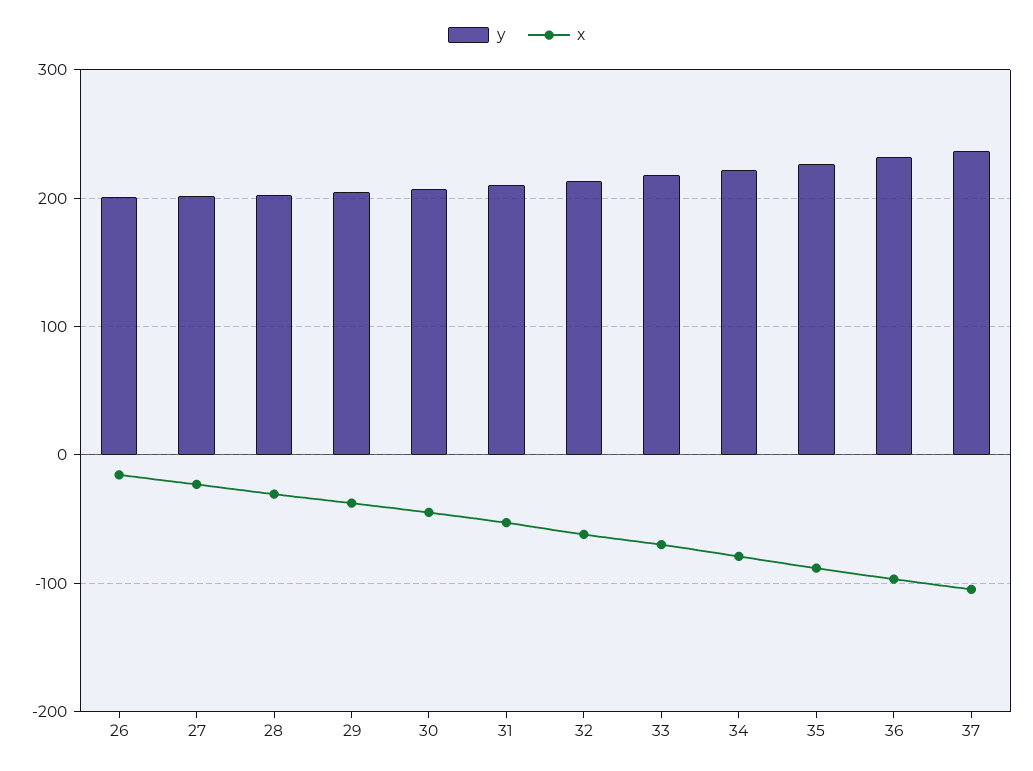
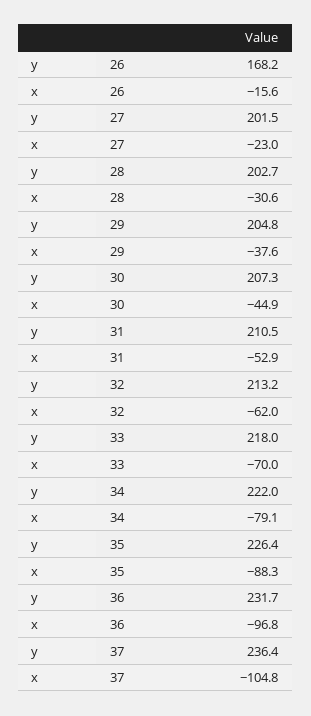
  {
    "y": {
-     "26": 200,
+     "26": 168.2,
      "27": 201.5,
      "28": 202.7,
      "29": 204.8,
      "30": 207.3,
      "31": 210.5,
      "32": 213.2,
      "33": 218,
      "34": 222,
      "35": 226.4,
      "36": 231.7,
      "37": 236.4
    },
    "x": {
      "26": -15.6,
      "27": -23,
      "28": -30.6,
      "29": -37.6,
      "30": -44.9,
      "31": -52.9,
      "32": -62,
      "33": -70,
      "34": -79.1,
      "35": -88.3,
      "36": -96.8,
      "37": -104.8
    }
  }

